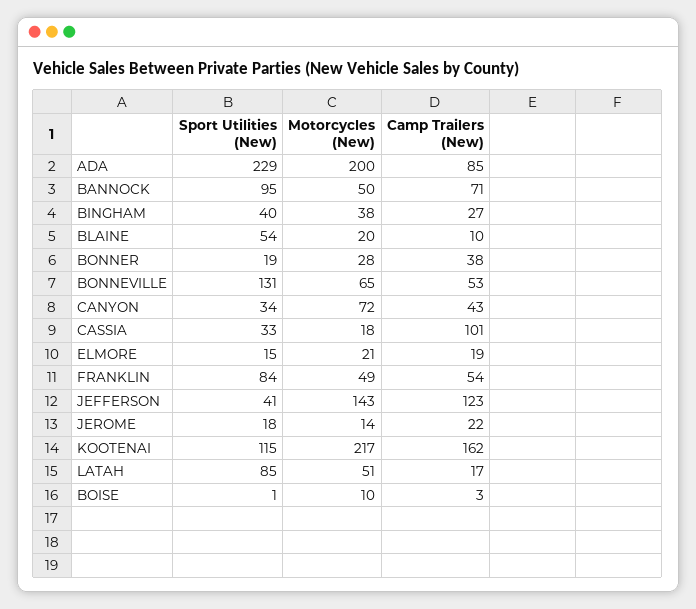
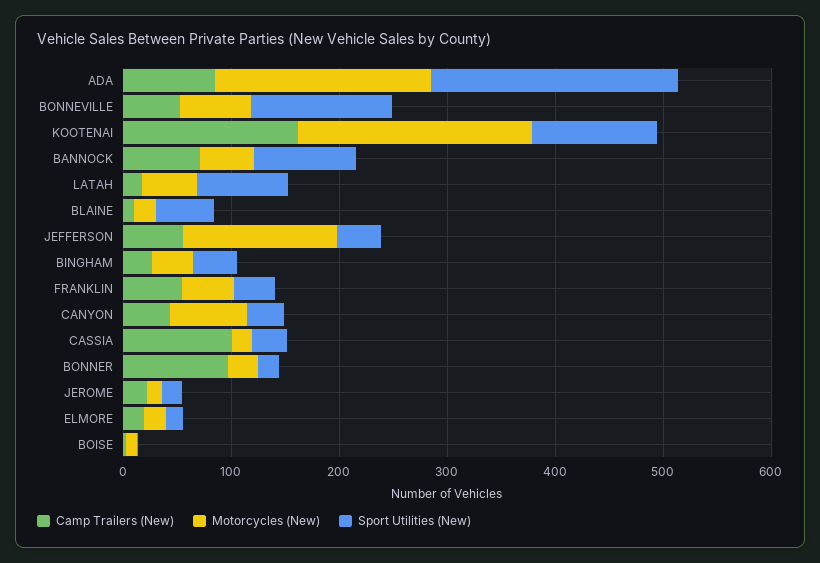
  {
    "Sport Utilities (New)": {
      "ADA": 229,
      "BANNOCK": 95,
      "BINGHAM": 40,
      "BLAINE": 54,
      "BONNER": 19,
      "BONNEVILLE": 131,
      "CANYON": 34,
      "CASSIA": 33,
      "ELMORE": 15,
-     "FRANKLIN": 84,
+     "FRANKLIN": 40,
      "JEFFERSON": 41,
      "JEROME": 18,
      "KOOTENAI": 115,
      "LATAH": 85,
      "BOISE": 1
    },
    "Motorcycles (New)": {
      "ADA": 200,
      "BANNOCK": 50,
      "BINGHAM": 38,
      "BLAINE": 20,
      "BONNER": 28,
      "BONNEVILLE": 65,
      "CANYON": 72,
      "CASSIA": 18,
      "ELMORE": 21,
      "FRANKLIN": 49,
      "JEFFERSON": 143,
      "JEROME": 14,
      "KOOTENAI": 217,
      "LATAH": 51,
      "BOISE": 10
    },
    "Camp Trailers (New)": {
      "ADA": 85,
      "BANNOCK": 71,
      "BINGHAM": 27,
      "BLAINE": 10,
-     "BONNER": 38,
+     "BONNER": 100,
      "BONNEVILLE": 53,
      "CANYON": 43,
      "CASSIA": 101,
      "ELMORE": 19,
      "FRANKLIN": 54,
-     "JEFFERSON": 123,
+     "JEFFERSON": 60,
      "JEROME": 22,
      "KOOTENAI": 162,
      "LATAH": 17,
      "BOISE": 3
    }
  }

